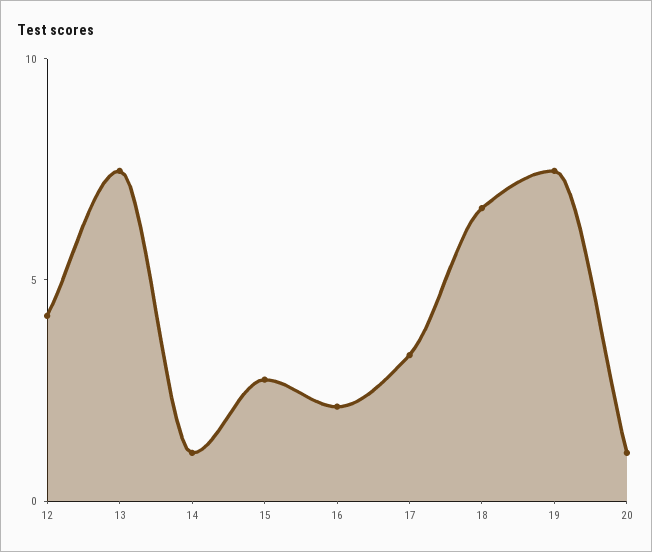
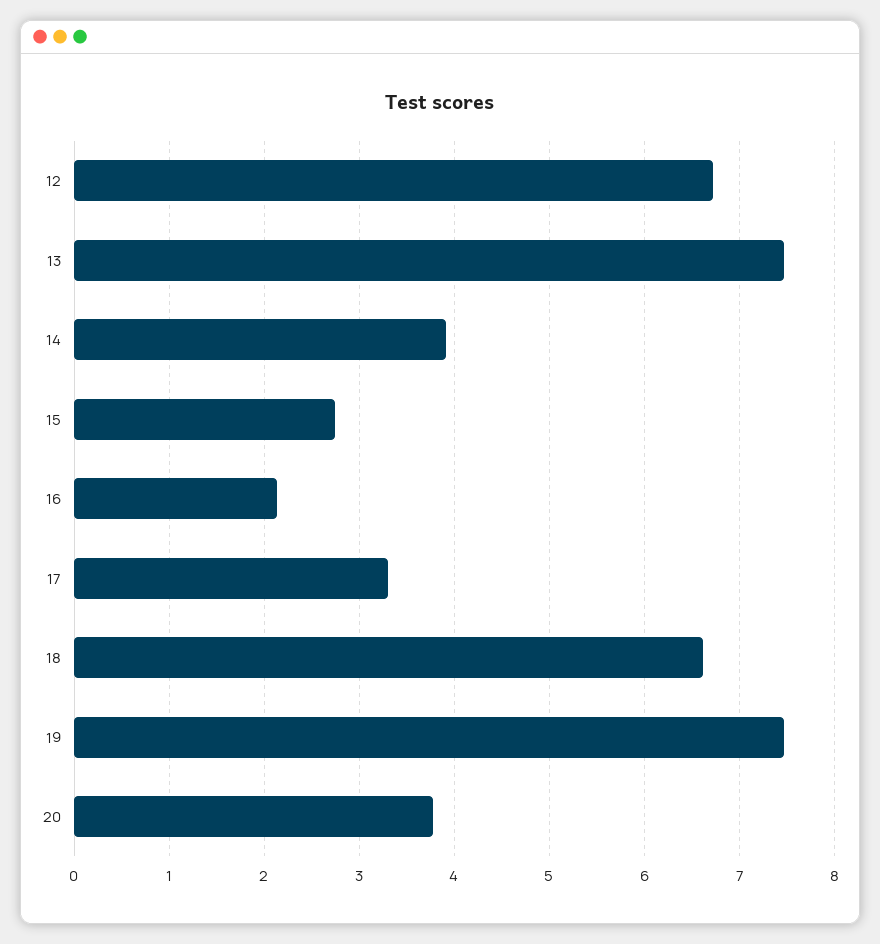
  {
-   "12": 4,
+   "12": 6.7,
    "13": 7.5,
-   "14": 1,
+   "14": 3.9,
    "15": 2.7,
    "16": 2.1,
    "17": 3.3,
    "18": 6.6,
    "19": 7.5,
-   "20": 1
+   "20": 3.8
  }

